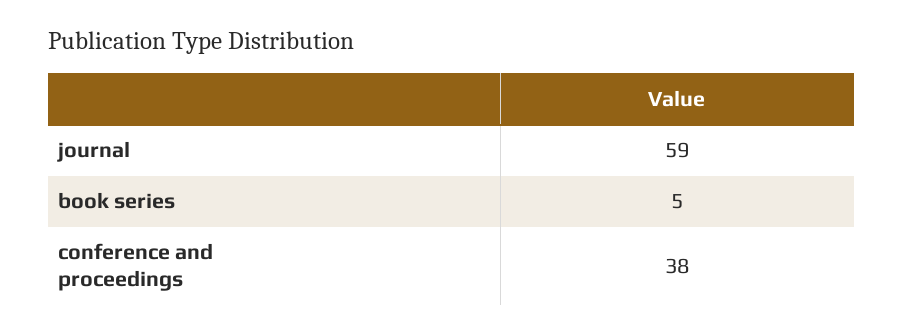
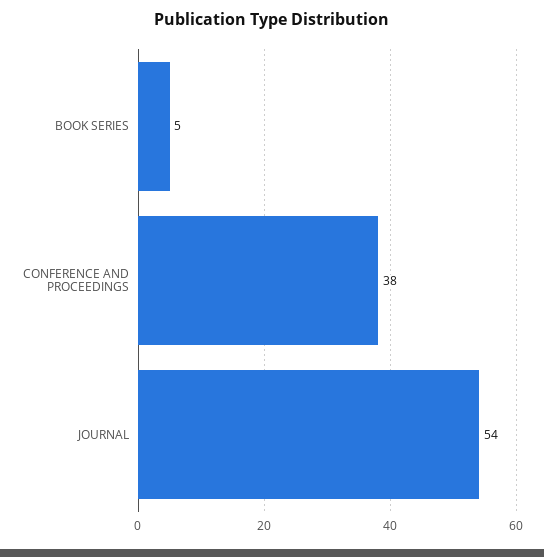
  {
-   "journal": 59,
+   "journal": 54,
    "book series": 5,
    "conference and proceedings": 38
  }

